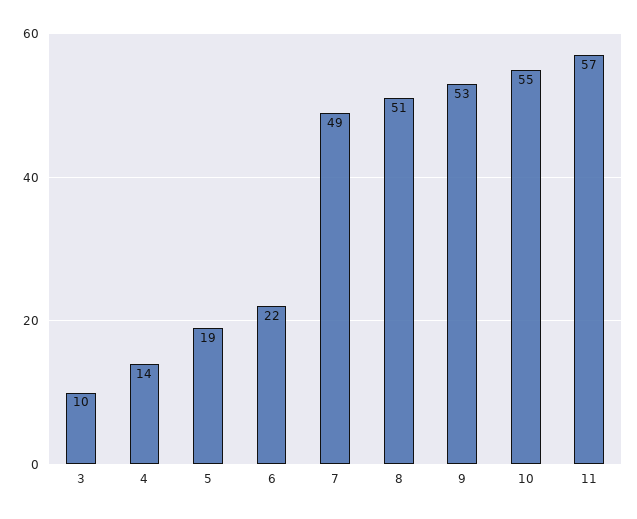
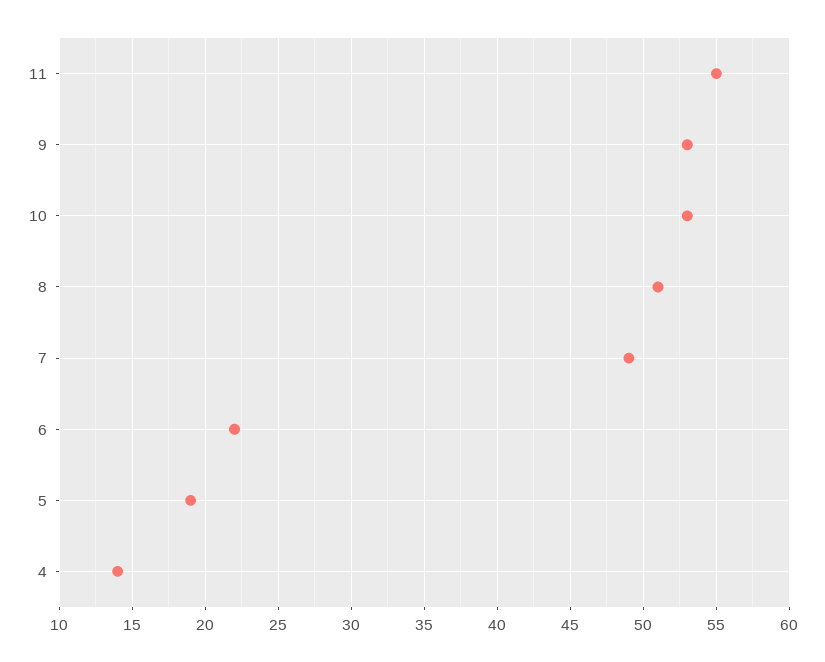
  {
-   "3": 10,
    "4": 14,
    "5": 19,
    "6": 22,
    "7": 49,
    "8": 51,
    "9": 53,
-   "10": 55,
+   "10": 53,
-   "11": 57
+   "11": 55
  }

